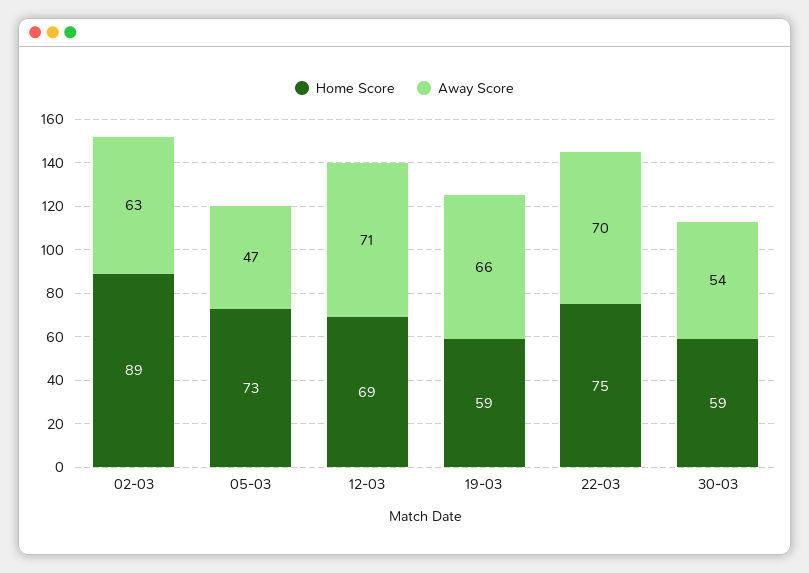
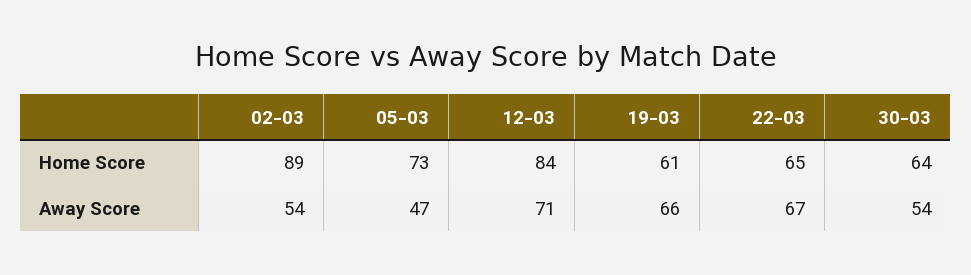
  {
    "Home Score": {
      "02-03": 89,
      "05-03": 73,
-     "12-03": 69,
+     "12-03": 84,
-     "19-03": 59,
+     "19-03": 61,
-     "22-03": 75,
+     "22-03": 65,
-     "30-03": 59
+     "30-03": 64
    },
    "Away Score": {
-     "02-03": 63,
+     "02-03": 54,
      "05-03": 47,
      "12-03": 71,
      "19-03": 66,
-     "22-03": 70,
+     "22-03": 67,
      "30-03": 54
    }
  }

